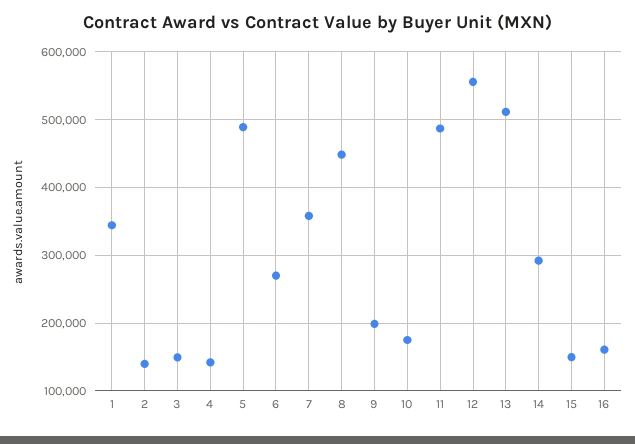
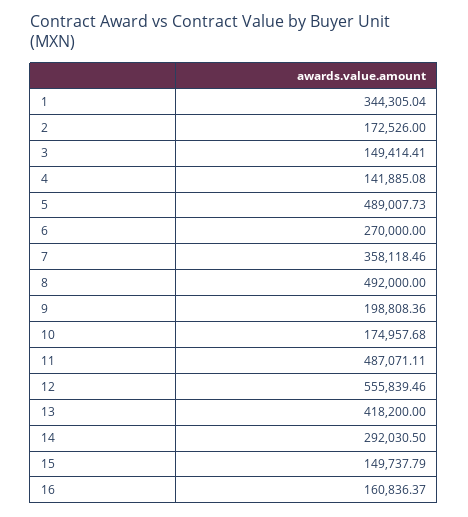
  {
    "1": 344305.04,
-   "2": 140000,
+   "2": 172526,
    "3": 149414.41,
    "4": 141885.08,
    "5": 489007.73,
    "6": 270000,
    "7": 358118.46,
-   "8": 450000,
+   "8": 492000,
    "9": 198808.36,
    "10": 174957.68,
    "11": 487071.11,
    "12": 555839.46,
-   "13": 510000,
+   "13": 418200,
    "14": 292030.5,
    "15": 149737.79,
    "16": 160836.37
  }

